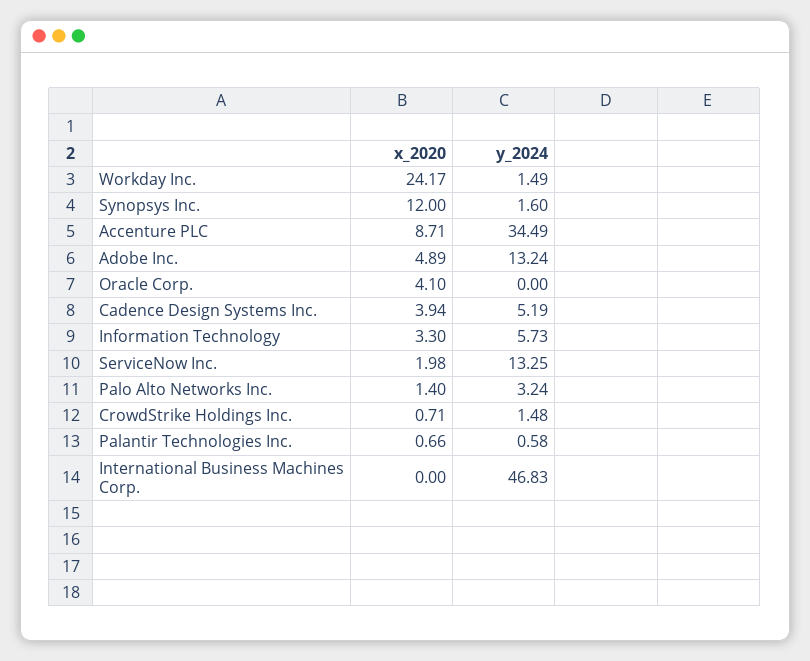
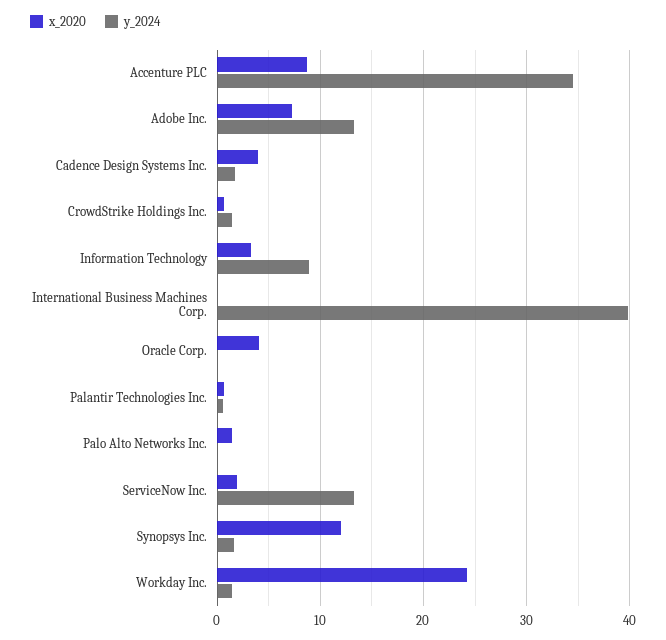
  {
    "x_2020": {
      "Workday Inc.": 24.17,
      "Synopsys Inc.": 12,
      "Accenture PLC": 8.71,
-     "Adobe Inc.": 4.89,
+     "Adobe Inc.": 7,
      "Oracle Corp.": 4.1,
      "Cadence Design Systems Inc.": 3.94,
      "Information Technology": 3.3,
      "ServiceNow Inc.": 1.98,
      "Palo Alto Networks Inc.": 1.4,
      "CrowdStrike Holdings Inc.": 0.71,
      "Palantir Technologies Inc.": 0.66,
      "International Business Machines Corp.": 0
    },
    "y_2024": {
      "Workday Inc.": 1.49,
      "Synopsys Inc.": 1.6,
      "Accenture PLC": 34.49,
      "Adobe Inc.": 13.24,
      "Oracle Corp.": 0,
-     "Cadence Design Systems Inc.": 5.19,
+     "Cadence Design Systems Inc.": 2,
-     "Information Technology": 5.73,
+     "Information Technology": 9,
      "ServiceNow Inc.": 13.25,
-     "Palo Alto Networks Inc.": 3.24,
+     "Palo Alto Networks Inc.": 0,
      "CrowdStrike Holdings Inc.": 1.48,
      "Palantir Technologies Inc.": 0.58,
-     "International Business Machines Corp.": 46.83
+     "International Business Machines Corp.": 40
    }
  }

